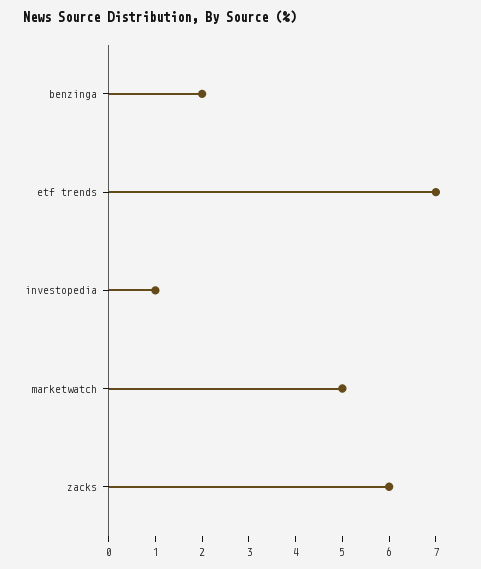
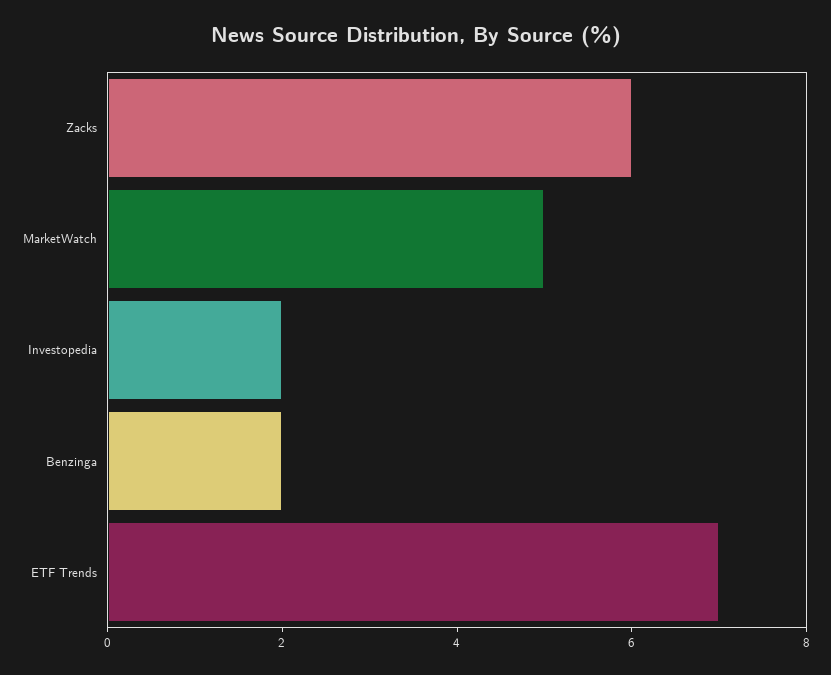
  {
    "benzinga": 2,
    "etf trends": 7,
-   "investopedia": 1,
+   "investopedia": 2,
    "marketwatch": 5,
    "zacks": 6
  }

